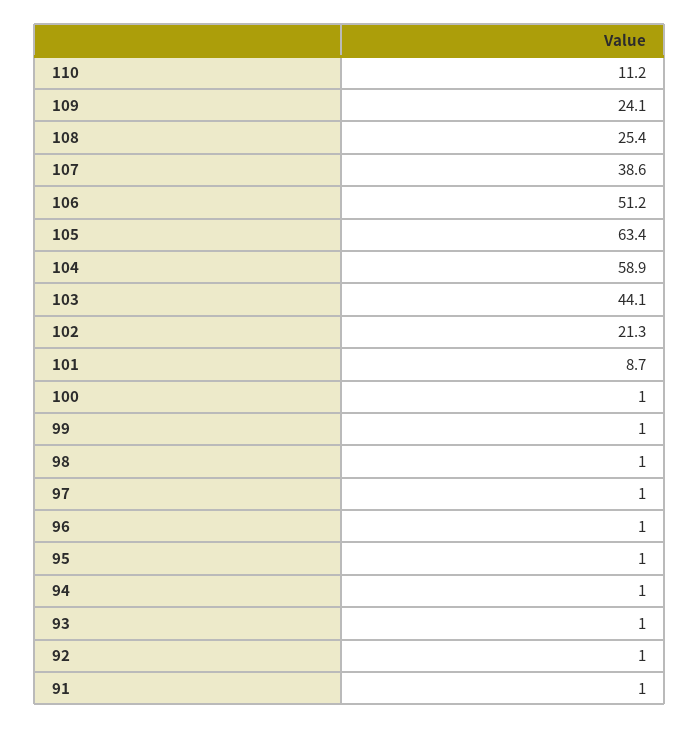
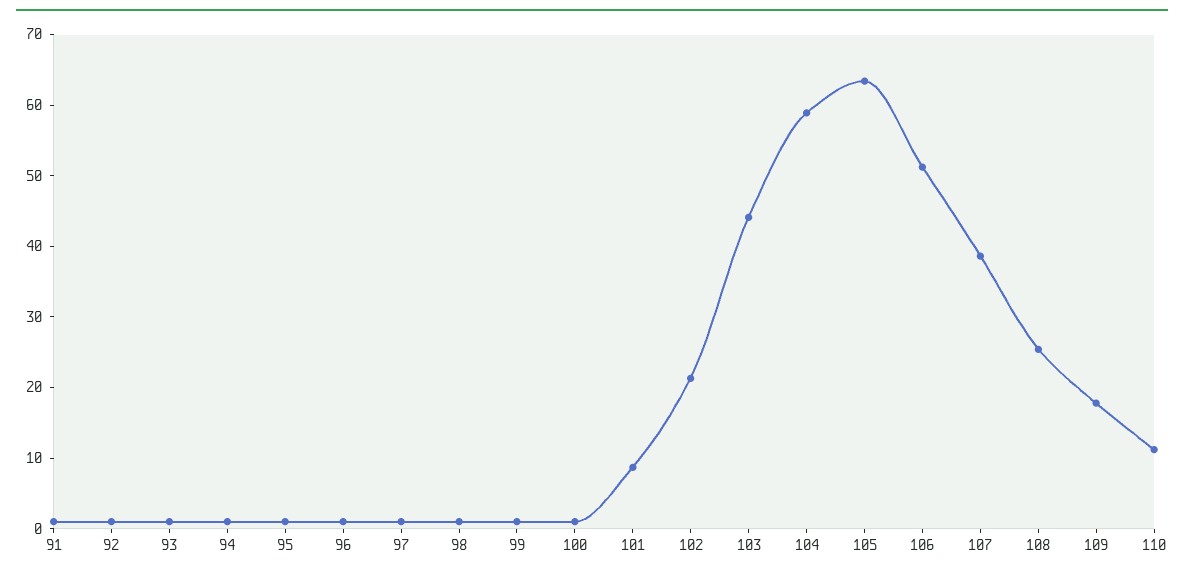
  {
    "110": 11.2,
-   "109": 24.1,
+   "109": 18,
    "108": 25.4,
    "107": 38.6,
    "106": 51.2,
    "105": 63.4,
    "104": 58.9,
    "103": 44.1,
    "102": 21.3,
    "101": 8.7,
    "100": 1,
    "99": 1,
    "98": 1,
    "97": 1,
    "96": 1,
    "95": 1,
    "94": 1,
    "93": 1,
    "92": 1,
    "91": 1
  }

